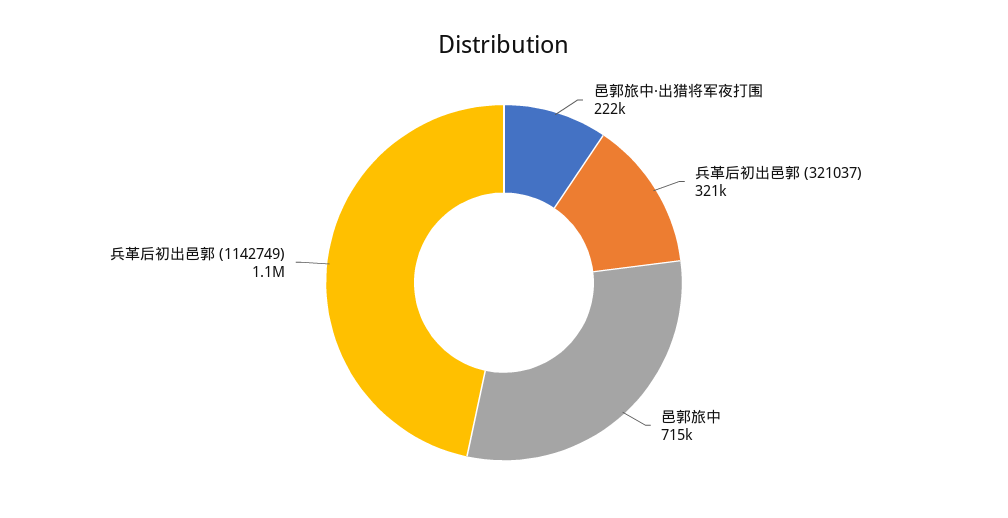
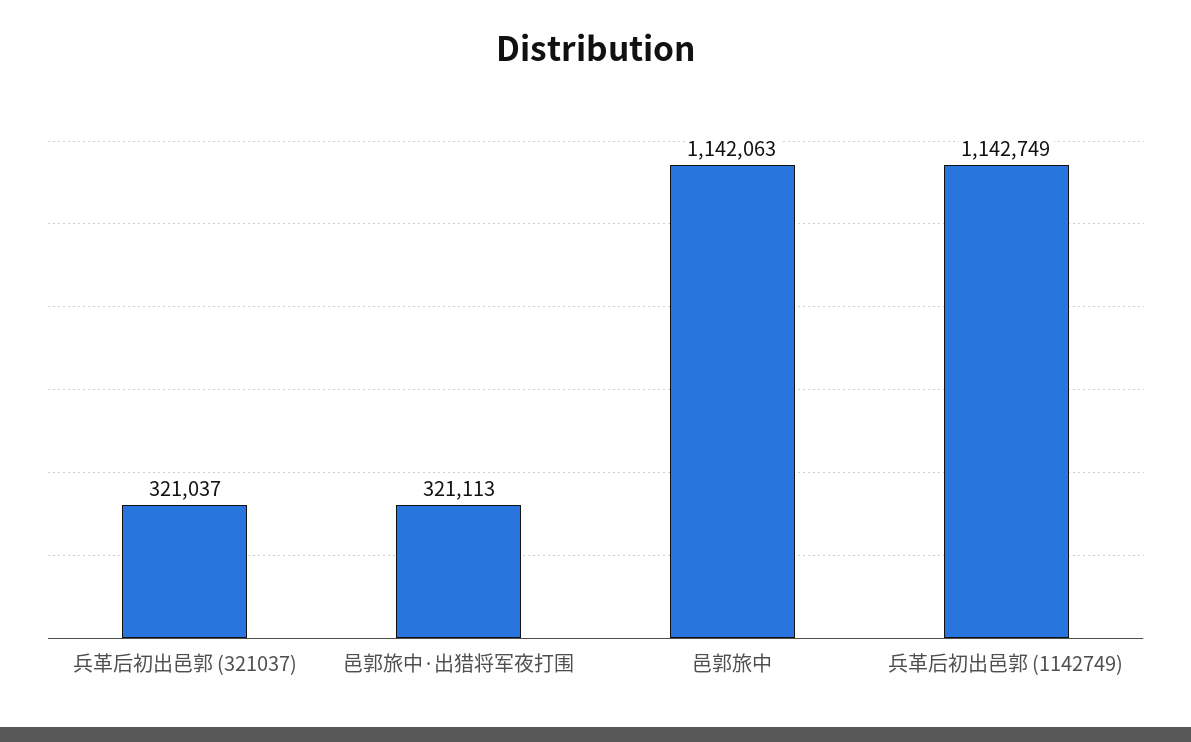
  {
-   "邑郭旅中·出猎将军夜打围": 222000,
+   "邑郭旅中·出猎将军夜打围": 321113,
    "兵革后初出邑郭 (321037)": 321037,
-   "邑郭旅中": 715000,
+   "邑郭旅中": 1142063,
    "兵革后初出邑郭 (1142749)": 1142749
  }

